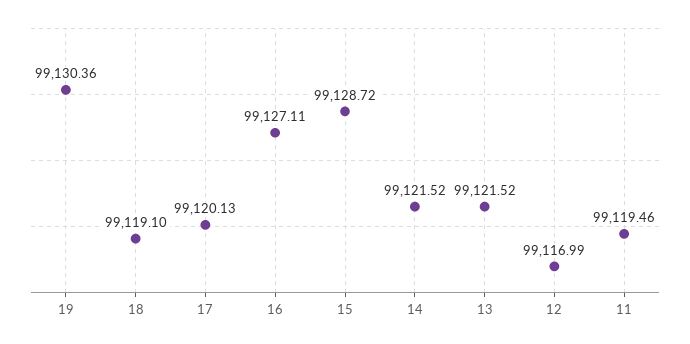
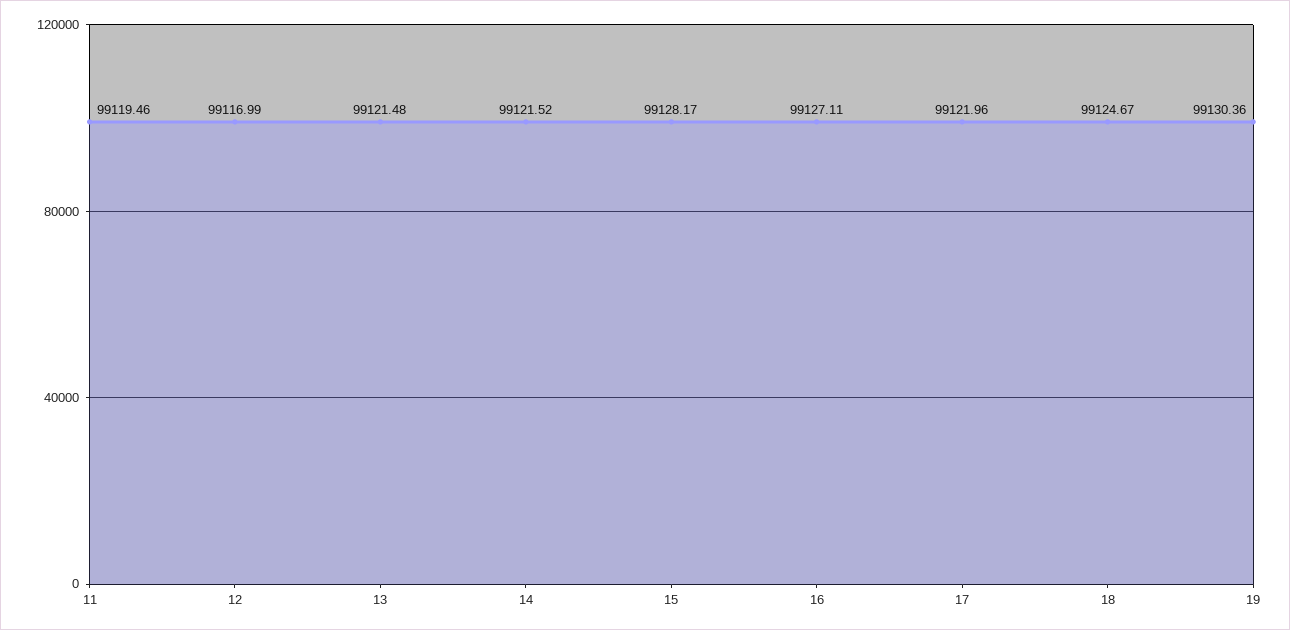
  {
    "19": 99130.36,
-   "18": 99119.1,
+   "18": 99124.67,
-   "17": 99120.13,
+   "17": 99121.96,
    "16": 99127.11,
-   "15": 99128.72,
+   "15": 99128.17,
    "14": 99121.52,
-   "13": 99121.52,
+   "13": 99121.48,
    "12": 99116.99,
    "11": 99119.46
  }

